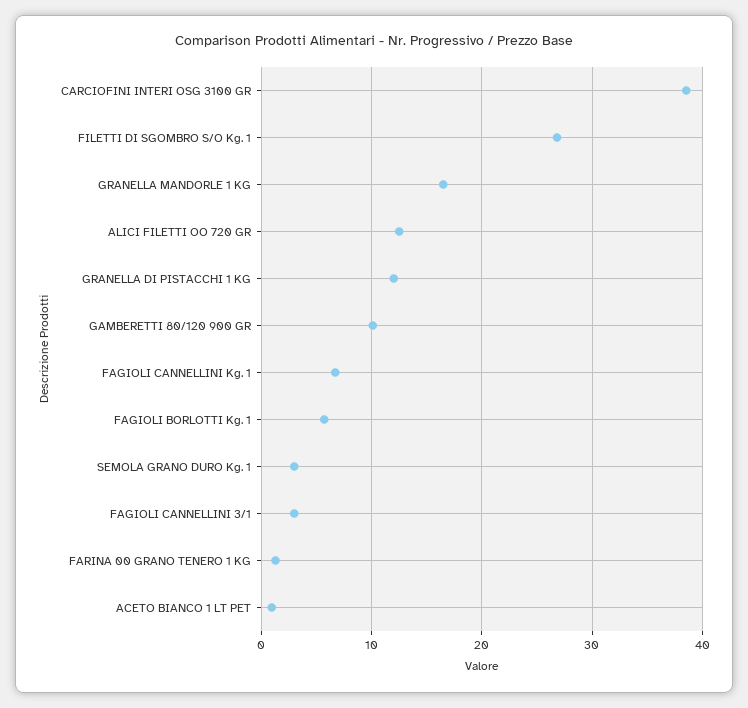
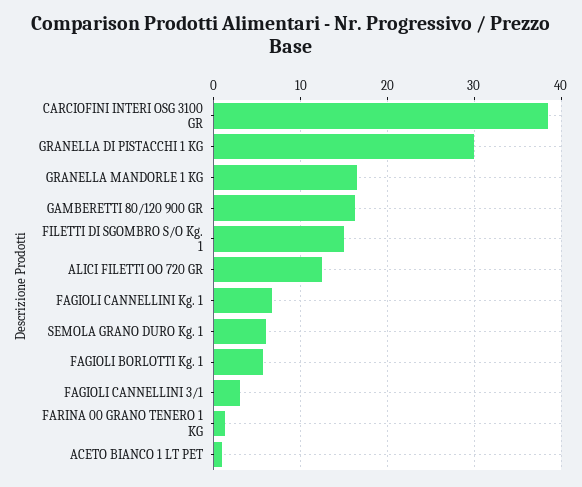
  {
    "CARCIOFINI INTERI OSG 3100 GR": 39,
-   "FILETTI DI SGOMBRO S/O Kg. 1": 27,
+   "FILETTI DI SGOMBRO S/O Kg. 1": 15,
    "GRANELLA MANDORLE 1 KG": 17,
    "ALICI FILETTI OO 720 GR": 13,
-   "GRANELLA DI PISTACCHI 1 KG": 12,
+   "GRANELLA DI PISTACCHI 1 KG": 30,
-   "GAMBERETTI 80/120 900 GR": 10,
+   "GAMBERETTI 80/120 900 GR": 16,
    "FAGIOLI CANNELLINI Kg. 1": 7,
    "FAGIOLI BORLOTTI Kg. 1": 6,
-   "SEMOLA GRANO DURO Kg. 1": 3,
+   "SEMOLA GRANO DURO Kg. 1": 6,
    "FAGIOLI CANNELLINI 3/1": 3,
    "FARINA 00 GRANO TENERO 1 KG": 1,
    "ACETO BIANCO 1 LT PET": 1
  }

